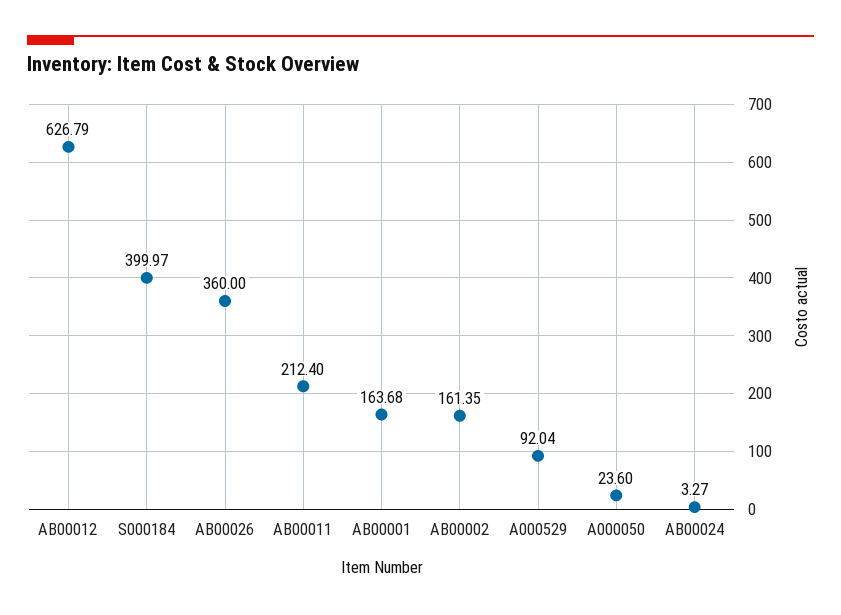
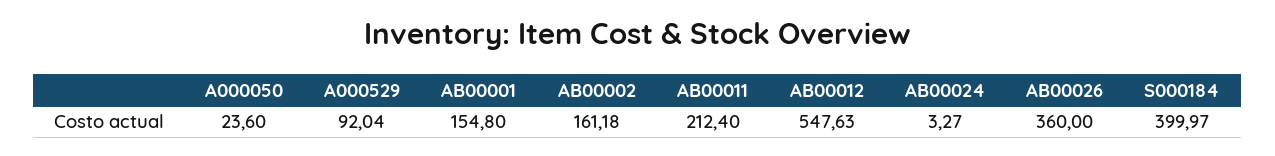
  {
-   "AB00012": 626.79,
+   "AB00012": 547.63,
    "S000184": 399.97,
    "AB00026": 360,
    "AB00011": 212.4,
-   "AB00001": 163.68,
+   "AB00001": 154.8,
-   "AB00002": 161.35,
+   "AB00002": 161.18,
    "A000529": 92.04,
    "A000050": 23.6,
    "AB00024": 3.27
  }

